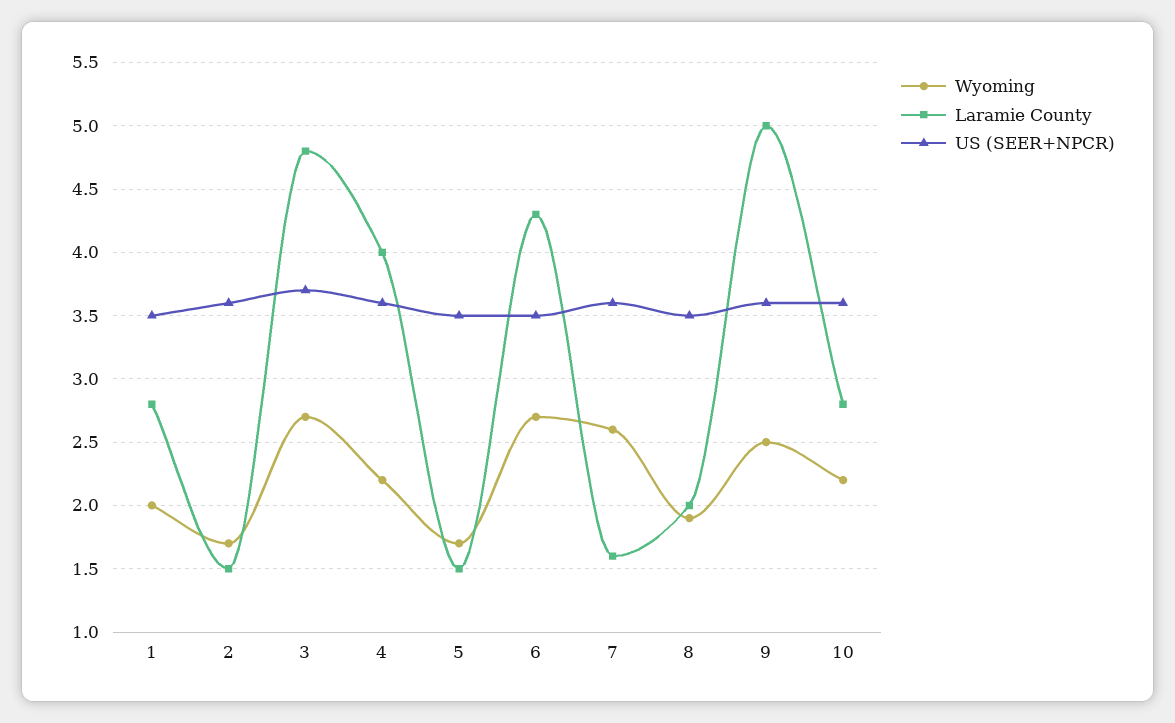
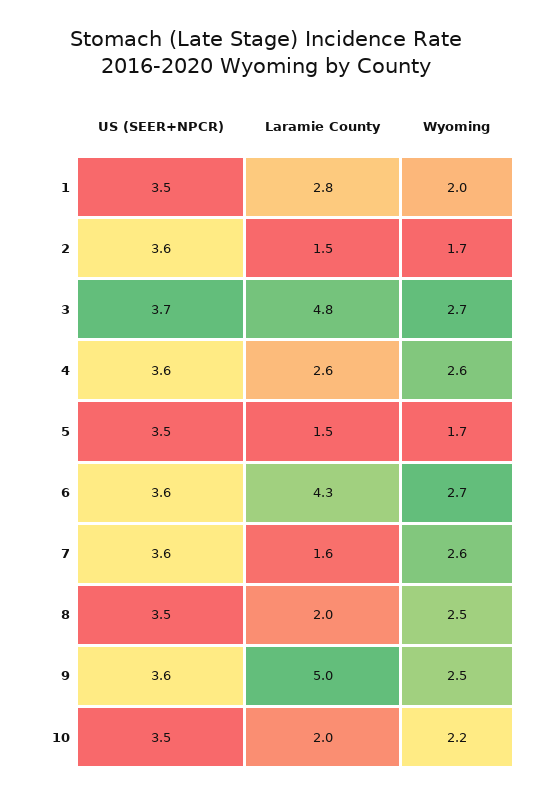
  {
    "Wyoming": {
      "1": 2,
      "2": 1.7,
      "3": 2.7,
-     "4": 2.2,
+     "4": 2.6,
      "5": 1.7,
      "6": 2.7,
      "7": 2.6,
-     "8": 1.9,
+     "8": 2.5,
      "9": 2.5,
      "10": 2.2
    },
    "Laramie County": {
      "1": 2.8,
      "2": 1.5,
      "3": 4.8,
-     "4": 4,
+     "4": 2.6,
      "5": 1.5,
      "6": 4.3,
      "7": 1.6,
      "8": 2,
      "9": 5,
-     "10": 2.8
+     "10": 2
    },
    "US (SEER+NPCR)": {
      "1": 3.5,
      "2": 3.6,
      "3": 3.7,
      "4": 3.6,
      "5": 3.5,
-     "6": 3.5,
+     "6": 3.6,
      "7": 3.6,
      "8": 3.5,
      "9": 3.6,
-     "10": 3.6
+     "10": 3.5
    }
  }

